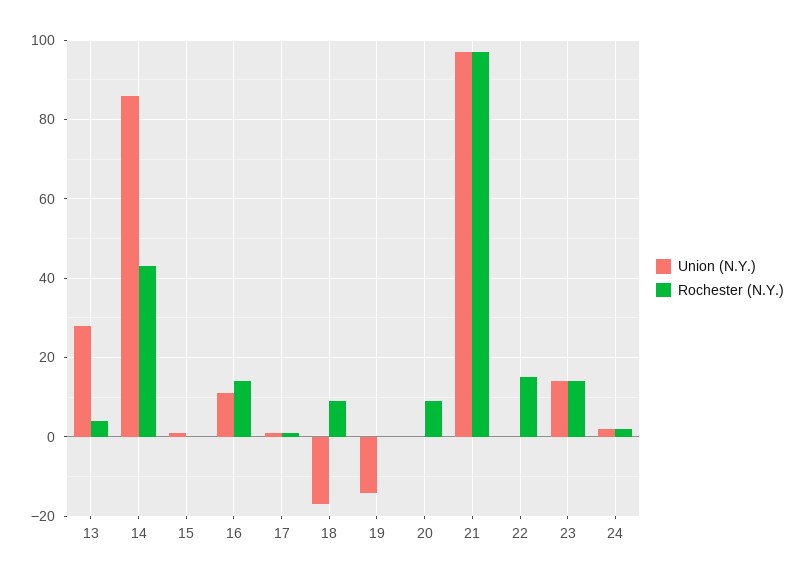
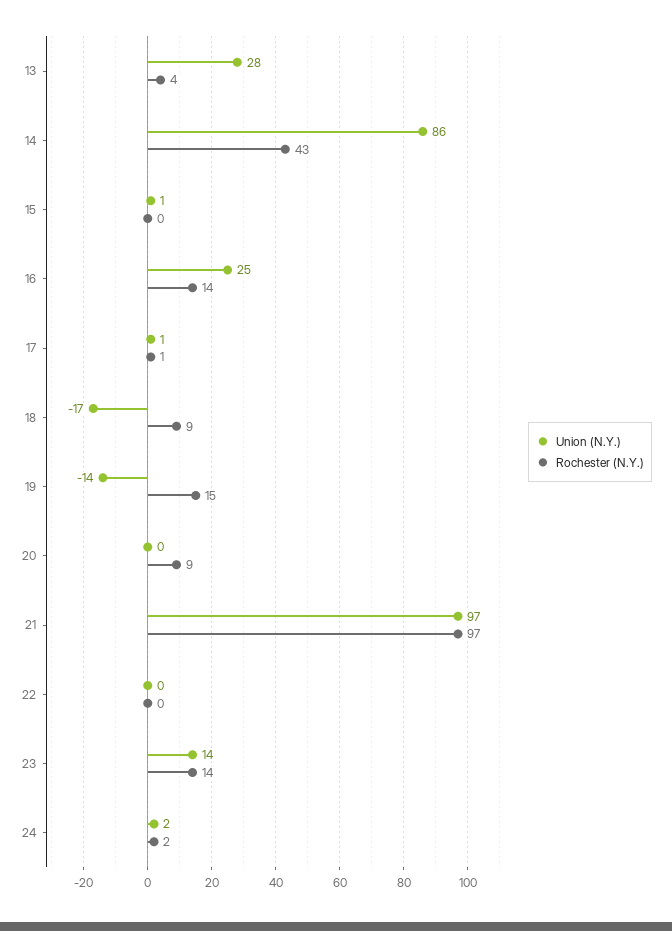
  {
    "Union (N.Y.)": {
      "13": 28,
      "14": 86,
      "15": 1,
-     "16": 10,
+     "16": 25,
      "17": 1,
      "18": -17,
      "19": -14,
      "20": 0,
      "21": 97,
      "22": 0,
      "23": 14,
      "24": 2
    },
    "Rochester (N.Y.)": {
      "13": 4,
      "14": 43,
      "15": 0,
      "16": 14,
      "17": 1,
      "18": 9,
-     "19": 0,
+     "19": 15,
      "20": 9,
      "21": 97,
-     "22": 15,
+     "22": 0,
      "23": 14,
      "24": 2
    }
  }

